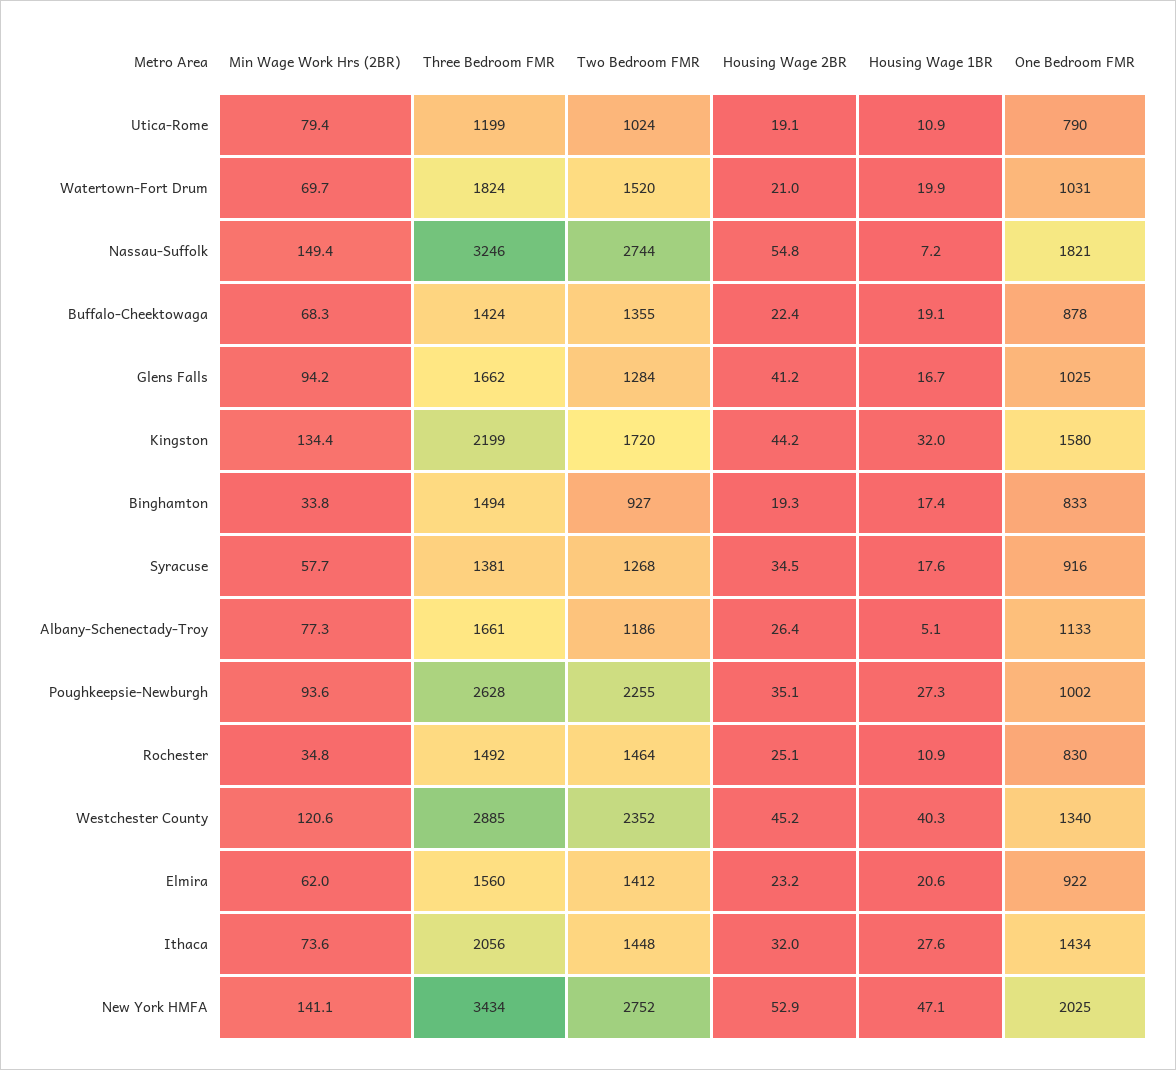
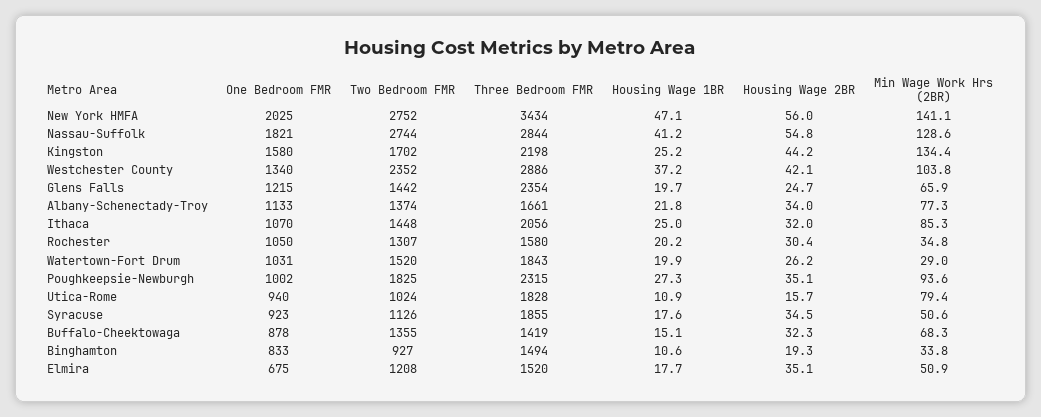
  {
    "Min Wage Work Hrs (2BR)": {
      "Utica-Rome": 79.4,
-     "Watertown-Fort Drum": 69.7,
+     "Watertown-Fort Drum": 29,
-     "Nassau-Suffolk": 149.4,
+     "Nassau-Suffolk": 128.6,
      "Buffalo-Cheektowaga": 68.3,
-     "Glens Falls": 94.2,
+     "Glens Falls": 65.9,
      "Kingston": 134.4,
      "Binghamton": 33.8,
-     "Syracuse": 57.7,
+     "Syracuse": 50.6,
      "Albany-Schenectady-Troy": 77.3,
      "Poughkeepsie-Newburgh": 93.6,
      "Rochester": 34.8,
-     "Westchester County": 120.6,
+     "Westchester County": 103.8,
-     "Elmira": 62,
+     "Elmira": 50.9,
-     "Ithaca": 73.6,
+     "Ithaca": 85.3,
      "New York HMFA": 141.1
    },
    "Three Bedroom FMR": {
-     "Utica-Rome": 1199,
+     "Utica-Rome": 1828,
-     "Watertown-Fort Drum": 1824,
+     "Watertown-Fort Drum": 1843,
-     "Nassau-Suffolk": 3246,
+     "Nassau-Suffolk": 2844,
-     "Buffalo-Cheektowaga": 1424,
+     "Buffalo-Cheektowaga": 1419,
-     "Glens Falls": 1662,
+     "Glens Falls": 2354,
-     "Kingston": 2199,
+     "Kingston": 2198,
      "Binghamton": 1494,
-     "Syracuse": 1381,
+     "Syracuse": 1855,
      "Albany-Schenectady-Troy": 1661,
-     "Poughkeepsie-Newburgh": 2628,
+     "Poughkeepsie-Newburgh": 2315,
-     "Rochester": 1492,
+     "Rochester": 1580,
-     "Westchester County": 2885,
+     "Westchester County": 2886,
-     "Elmira": 1560,
+     "Elmira": 1520,
      "Ithaca": 2056,
      "New York HMFA": 3434
    },
    "Two Bedroom FMR": {
      "Utica-Rome": 1024,
      "Watertown-Fort Drum": 1520,
      "Nassau-Suffolk": 2744,
      "Buffalo-Cheektowaga": 1355,
-     "Glens Falls": 1284,
+     "Glens Falls": 1442,
-     "Kingston": 1720,
+     "Kingston": 1702,
      "Binghamton": 927,
-     "Syracuse": 1268,
+     "Syracuse": 1126,
-     "Albany-Schenectady-Troy": 1186,
+     "Albany-Schenectady-Troy": 1374,
-     "Poughkeepsie-Newburgh": 2255,
+     "Poughkeepsie-Newburgh": 1825,
-     "Rochester": 1464,
+     "Rochester": 1307,
      "Westchester County": 2352,
-     "Elmira": 1412,
+     "Elmira": 1208,
      "Ithaca": 1448,
      "New York HMFA": 2752
    },
    "Housing Wage 2BR": {
-     "Utica-Rome": 19.1,
+     "Utica-Rome": 15.7,
-     "Watertown-Fort Drum": 21,
+     "Watertown-Fort Drum": 26.2,
      "Nassau-Suffolk": 54.8,
-     "Buffalo-Cheektowaga": 22.4,
+     "Buffalo-Cheektowaga": 32.3,
-     "Glens Falls": 41.2,
+     "Glens Falls": 24.7,
      "Kingston": 44.2,
      "Binghamton": 19.3,
      "Syracuse": 34.5,
-     "Albany-Schenectady-Troy": 26.4,
+     "Albany-Schenectady-Troy": 34,
      "Poughkeepsie-Newburgh": 35.1,
-     "Rochester": 25.1,
+     "Rochester": 30.4,
-     "Westchester County": 45.2,
+     "Westchester County": 42.1,
-     "Elmira": 23.2,
+     "Elmira": 35.1,
      "Ithaca": 32,
-     "New York HMFA": 52.9
+     "New York HMFA": 56
    },
    "Housing Wage 1BR": {
      "Utica-Rome": 10.9,
      "Watertown-Fort Drum": 19.9,
-     "Nassau-Suffolk": 7.2,
+     "Nassau-Suffolk": 41.2,
-     "Buffalo-Cheektowaga": 19.1,
+     "Buffalo-Cheektowaga": 15.1,
-     "Glens Falls": 16.7,
+     "Glens Falls": 19.7,
-     "Kingston": 32,
+     "Kingston": 25.2,
-     "Binghamton": 17.4,
+     "Binghamton": 10.6,
      "Syracuse": 17.6,
-     "Albany-Schenectady-Troy": 5.1,
+     "Albany-Schenectady-Troy": 21.8,
      "Poughkeepsie-Newburgh": 27.3,
-     "Rochester": 10.9,
+     "Rochester": 20.2,
-     "Westchester County": 40.3,
+     "Westchester County": 37.2,
-     "Elmira": 20.6,
+     "Elmira": 17.7,
-     "Ithaca": 27.6,
+     "Ithaca": 25,
      "New York HMFA": 47.1
    },
    "One Bedroom FMR": {
-     "Utica-Rome": 790,
+     "Utica-Rome": 940,
      "Watertown-Fort Drum": 1031,
      "Nassau-Suffolk": 1821,
      "Buffalo-Cheektowaga": 878,
-     "Glens Falls": 1025,
+     "Glens Falls": 1215,
      "Kingston": 1580,
      "Binghamton": 833,
-     "Syracuse": 916,
+     "Syracuse": 923,
      "Albany-Schenectady-Troy": 1133,
      "Poughkeepsie-Newburgh": 1002,
-     "Rochester": 830,
+     "Rochester": 1050,
      "Westchester County": 1340,
-     "Elmira": 922,
+     "Elmira": 675,
-     "Ithaca": 1434,
+     "Ithaca": 1070,
      "New York HMFA": 2025
    }
  }

